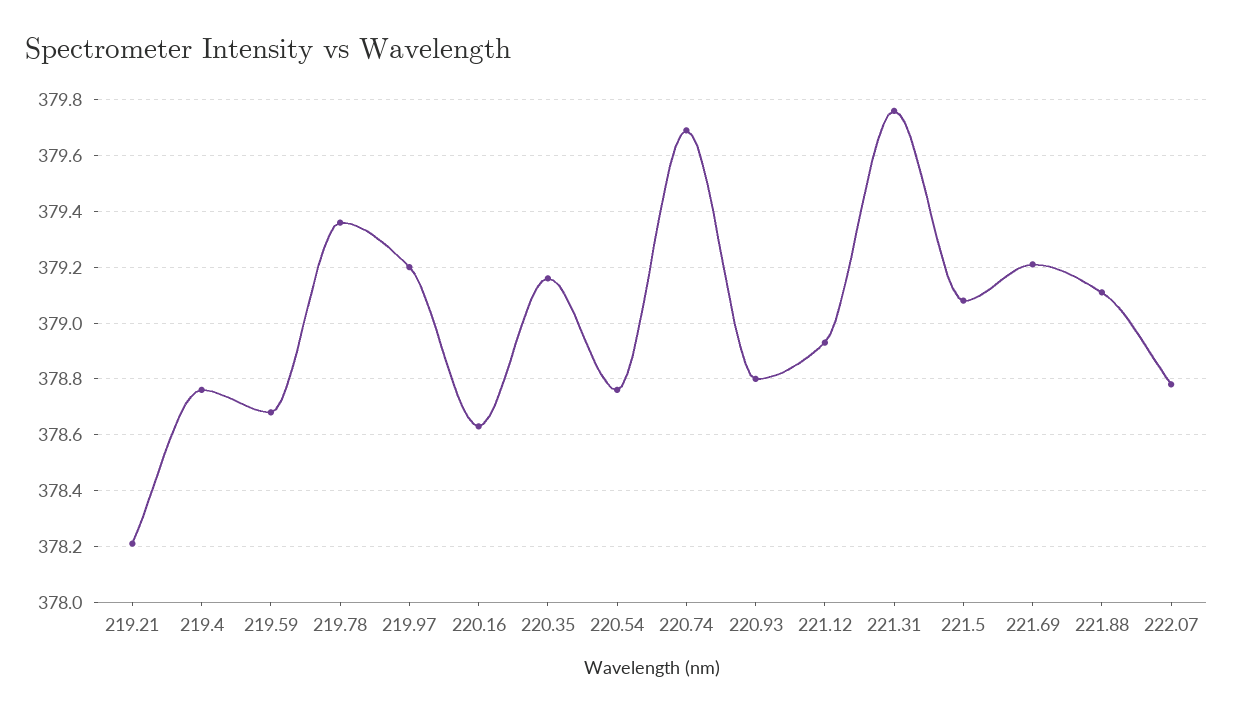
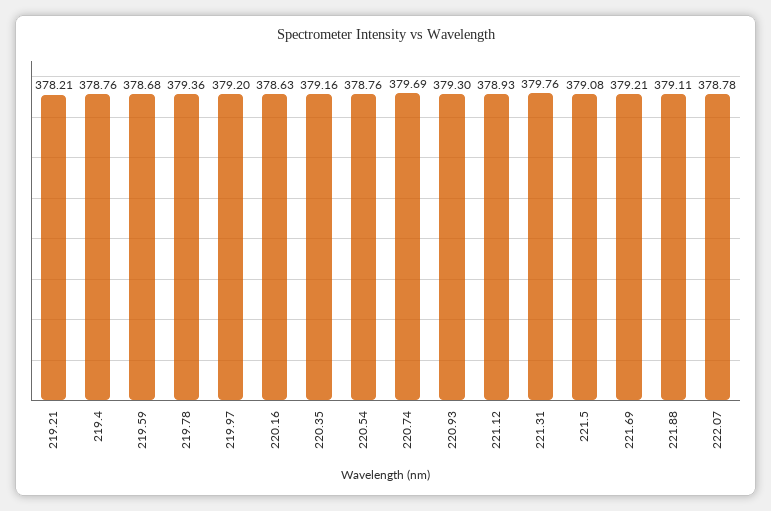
  {
    "219.21": 378.21,
    "219.4": 378.76,
    "219.59": 378.68,
    "219.78": 379.36,
    "219.97": 379.2,
    "220.16": 378.63,
    "220.35": 379.16,
    "220.54": 378.76,
    "220.74": 379.69,
-   "220.93": 378.8,
+   "220.93": 379.3,
    "221.12": 378.93,
    "221.31": 379.76,
    "221.5": 379.08,
    "221.69": 379.21,
    "221.88": 379.11,
    "222.07": 378.78
  }

